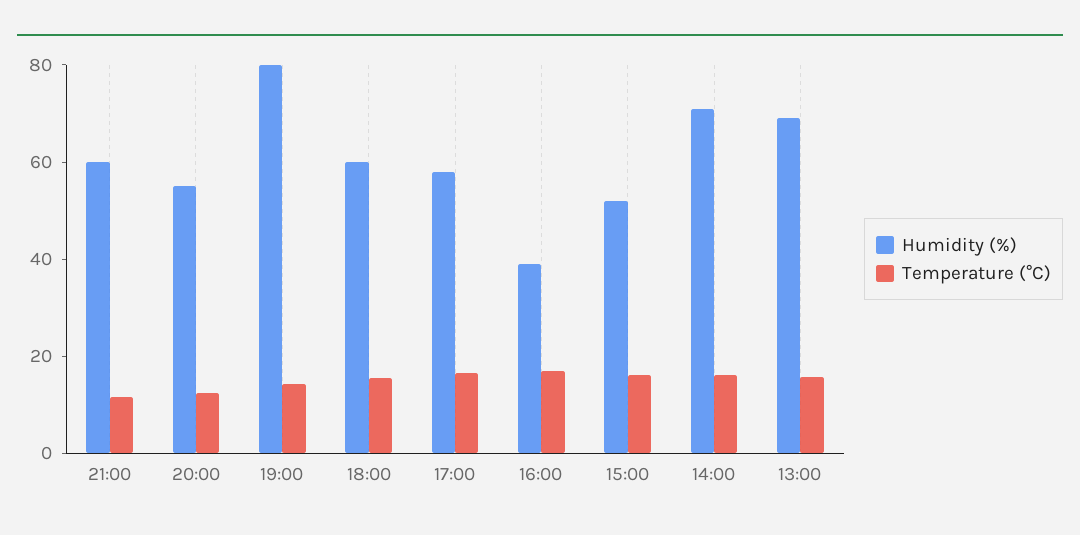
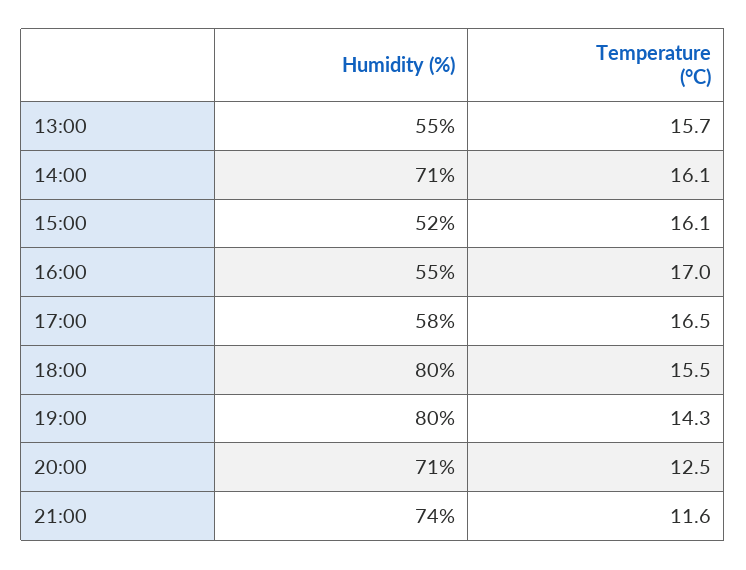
  {
    "Humidity (%)": {
-     "21:00": 60,
+     "21:00": 74,
-     "20:00": 55,
+     "20:00": 71,
      "19:00": 80,
-     "18:00": 60,
+     "18:00": 80,
      "17:00": 58,
-     "16:00": 40,
+     "16:00": 55,
      "15:00": 52,
      "14:00": 71,
-     "13:00": 70
+     "13:00": 55
    },
    "Temperature (°C)": {
      "21:00": 11.6,
      "20:00": 12.5,
      "19:00": 14.3,
      "18:00": 15.5,
      "17:00": 16.5,
      "16:00": 17,
      "15:00": 16.1,
      "14:00": 16.1,
      "13:00": 15.7
    }
  }

